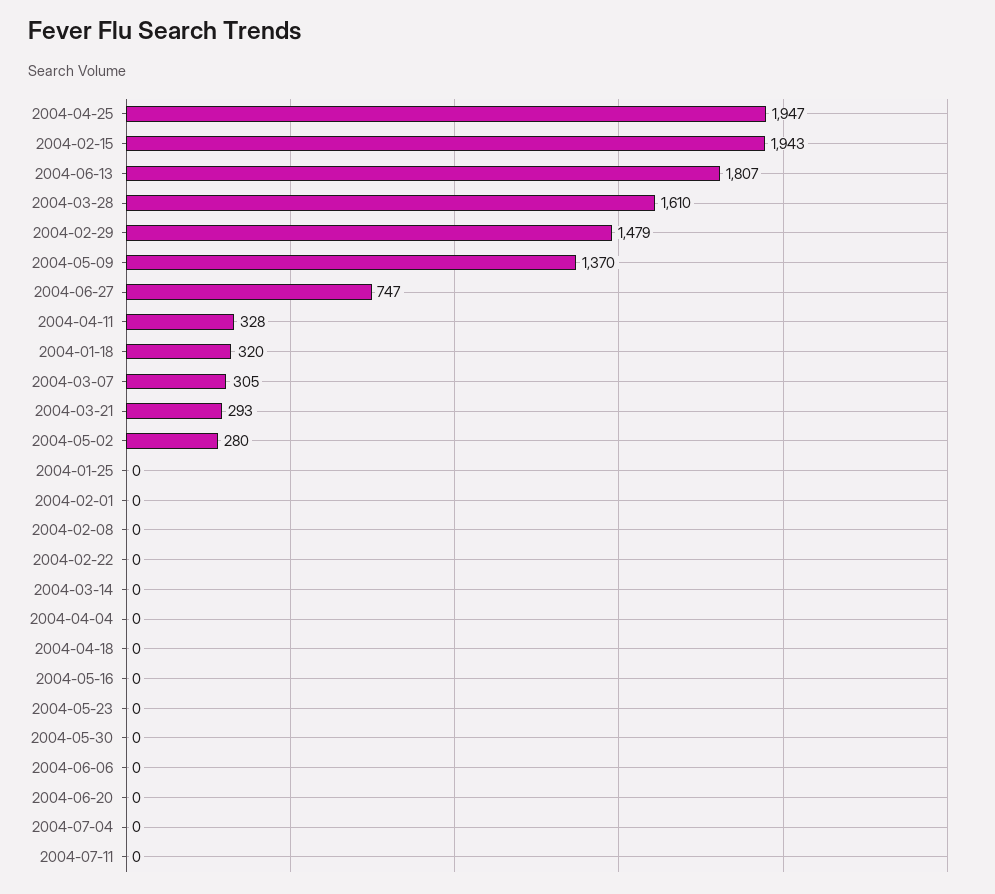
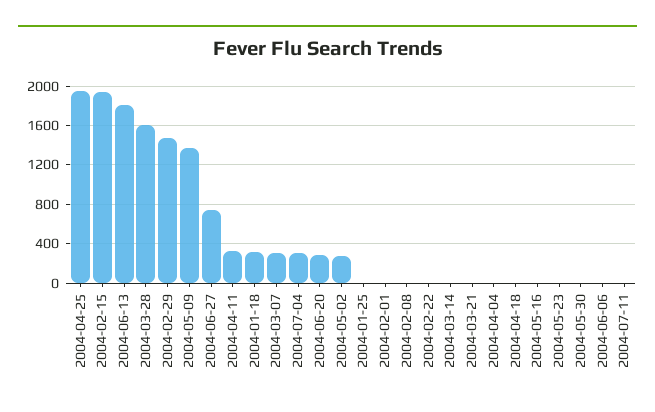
  {
    "2004-04-25": 1947,
    "2004-02-15": 1943,
    "2004-06-13": 1807,
    "2004-03-28": 1610,
    "2004-02-29": 1479,
    "2004-05-09": 1370,
    "2004-06-27": 747,
    "2004-04-11": 328,
    "2004-01-18": 320,
    "2004-03-07": 305,
-   "2004-03-21": 293,
+   "2004-03-21": 0,
    "2004-05-02": 280,
    "2004-01-25": 0,
    "2004-02-01": 0,
    "2004-02-08": 0,
    "2004-02-22": 0,
    "2004-03-14": 0,
    "2004-04-04": 0,
    "2004-04-18": 0,
    "2004-05-16": 0,
    "2004-05-23": 0,
    "2004-05-30": 0,
    "2004-06-06": 0,
-   "2004-06-20": 0,
+   "2004-06-20": 300,
-   "2004-07-04": 0,
+   "2004-07-04": 300,
    "2004-07-11": 0
  }

